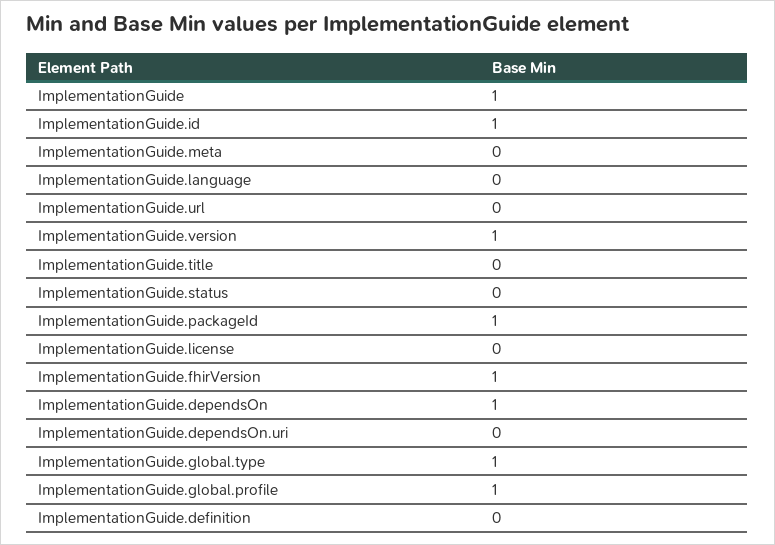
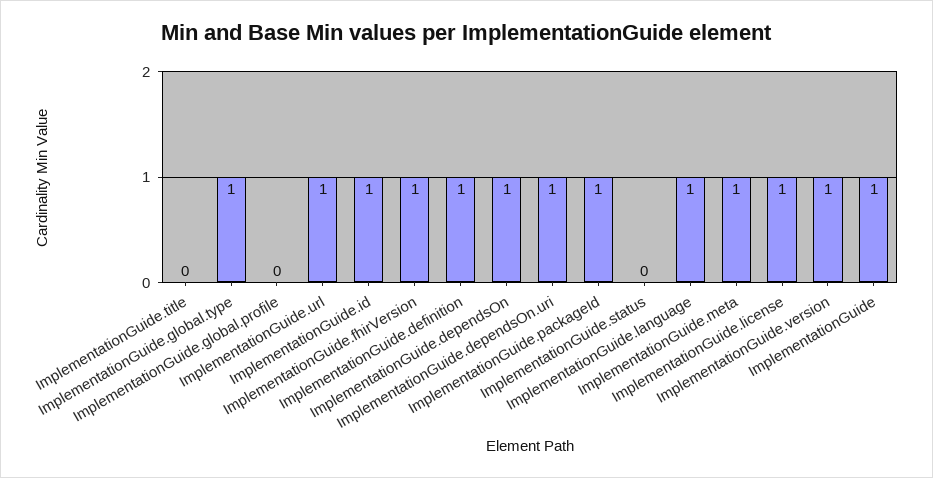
  {
    "ImplementationGuide": 1,
    "ImplementationGuide.id": 1,
-   "ImplementationGuide.meta": 0,
+   "ImplementationGuide.meta": 1,
-   "ImplementationGuide.language": 0,
+   "ImplementationGuide.language": 1,
-   "ImplementationGuide.url": 0,
+   "ImplementationGuide.url": 1,
    "ImplementationGuide.version": 1,
    "ImplementationGuide.title": 0,
    "ImplementationGuide.status": 0,
    "ImplementationGuide.packageId": 1,
-   "ImplementationGuide.license": 0,
+   "ImplementationGuide.license": 1,
    "ImplementationGuide.fhirVersion": 1,
    "ImplementationGuide.dependsOn": 1,
-   "ImplementationGuide.dependsOn.uri": 0,
+   "ImplementationGuide.dependsOn.uri": 1,
    "ImplementationGuide.global.type": 1,
-   "ImplementationGuide.global.profile": 1,
+   "ImplementationGuide.global.profile": 0,
-   "ImplementationGuide.definition": 0
+   "ImplementationGuide.definition": 1
  }

